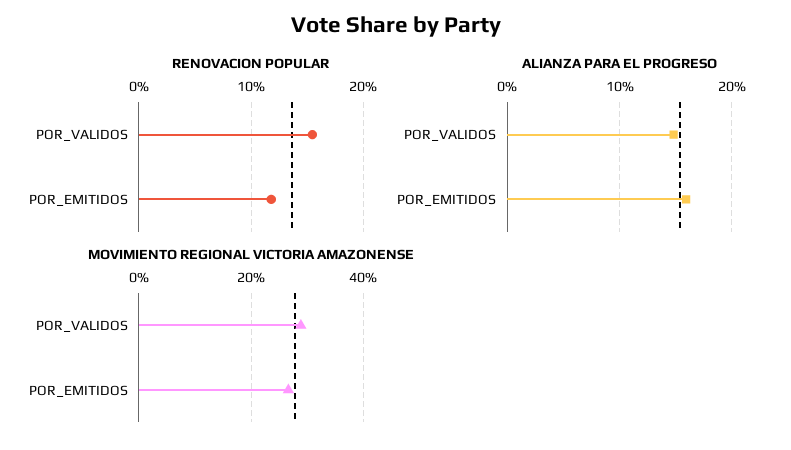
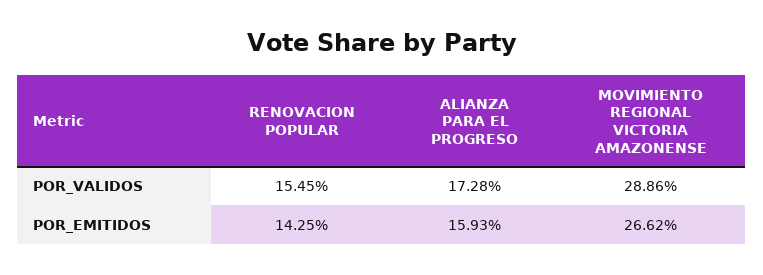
  {
    "RENOVACION POPULAR": {
      "POR_VALIDOS": 15.45,
-     "POR_EMITIDOS": 12
+     "POR_EMITIDOS": 14.25
    },
    "ALIANZA PARA EL PROGRESO": {
-     "POR_VALIDOS": 15,
+     "POR_VALIDOS": 17.28,
      "POR_EMITIDOS": 15.93
    },
    "MOVIMIENTO REGIONAL VICTORIA AMAZONENSE": {
      "POR_VALIDOS": 28.86,
      "POR_EMITIDOS": 26.62
    }
  }

